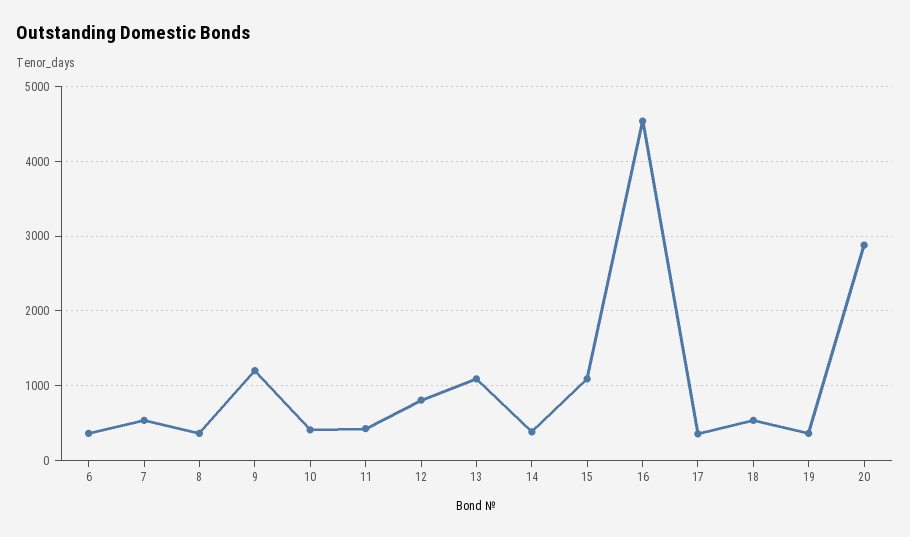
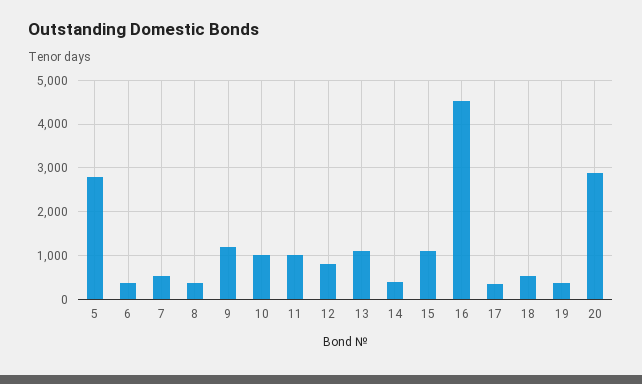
  {
    "6": 400,
    "7": 500,
    "8": 400,
    "9": 1200,
-   "10": 400,
+   "10": 1000,
-   "11": 400,
+   "11": 1000,
    "12": 800,
    "13": 1100,
    "14": 400,
    "15": 1100,
    "16": 4500,
    "17": 400,
    "18": 500,
    "19": 400,
-   "20": 2900
+   "20": 2900,
+   "5": 2800
  }

